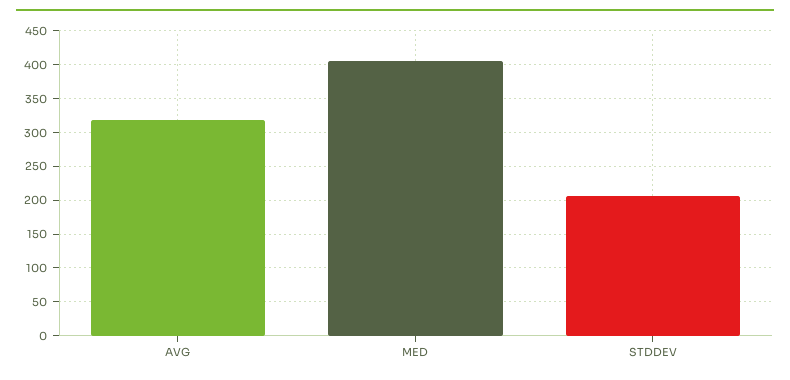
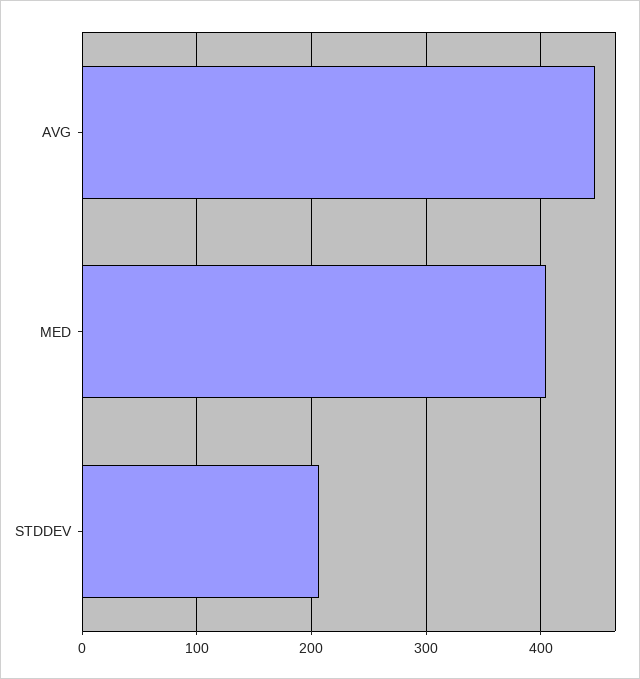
  {
-   "AVG": 320,
+   "AVG": 450,
    "MED": 410,
    "STDDEV": 210
  }

